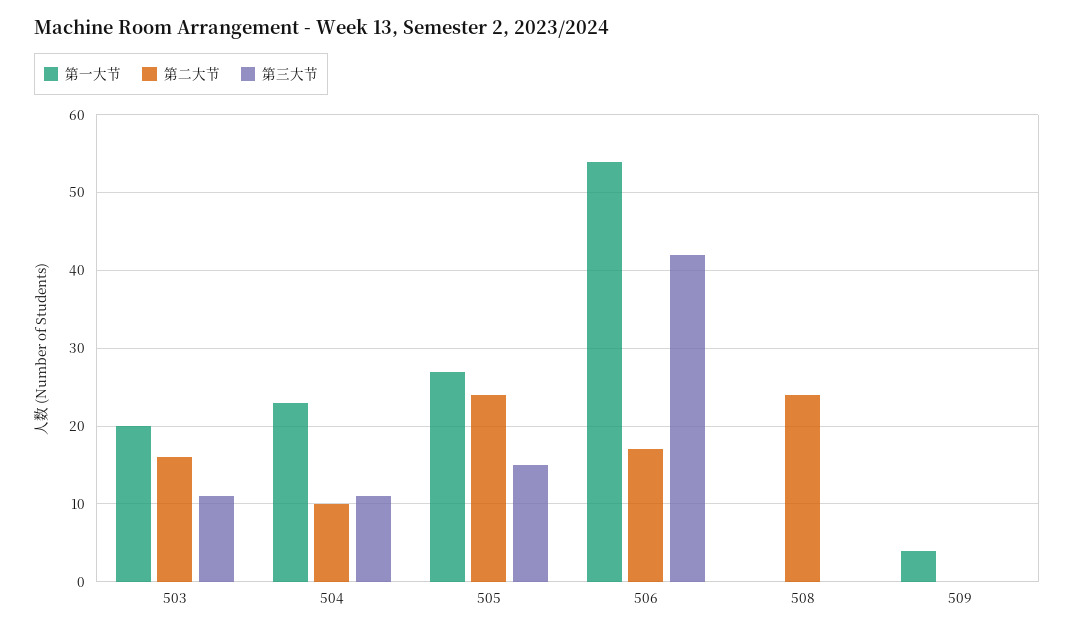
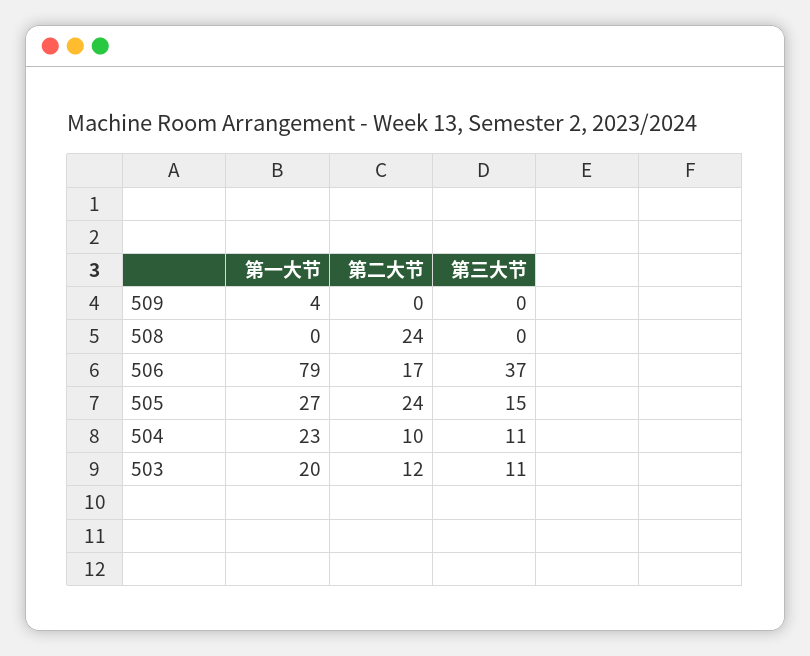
  {
    "第一大节": {
      "503": 20,
      "504": 23,
      "505": 27,
-     "506": 54,
+     "506": 79,
      "508": 0,
      "509": 4
    },
    "第二大节": {
-     "503": 16,
+     "503": 12,
      "504": 10,
      "505": 24,
      "506": 17,
      "508": 24,
      "509": 0
    },
    "第三大节": {
      "503": 11,
      "504": 11,
      "505": 15,
-     "506": 42,
+     "506": 37,
      "508": 0,
      "509": 0
    }
  }

